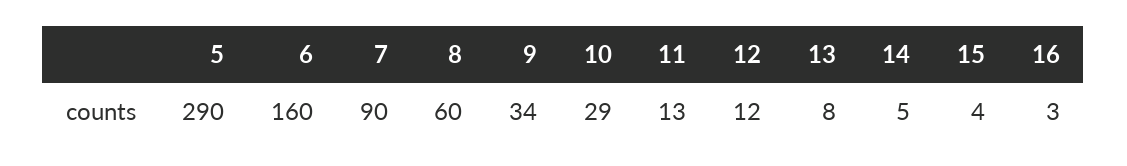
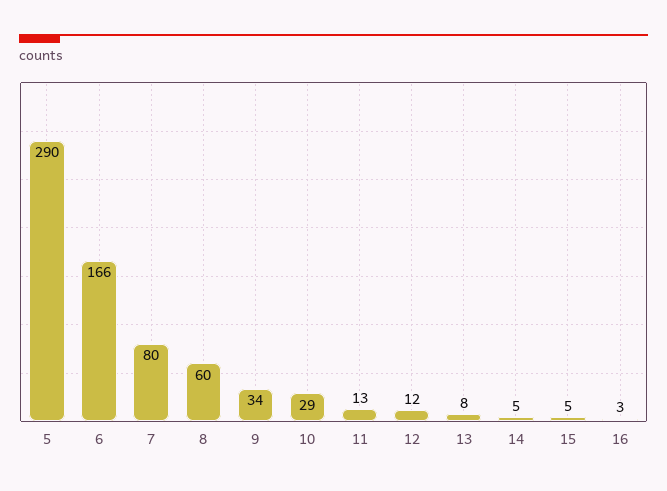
  {
    "5": 290,
-   "6": 160,
+   "6": 166,
-   "7": 90,
+   "7": 80,
    "8": 60,
    "9": 34,
    "10": 29,
    "11": 13,
    "12": 12,
    "13": 8,
    "14": 5,
-   "15": 4,
+   "15": 5,
    "16": 3
  }

